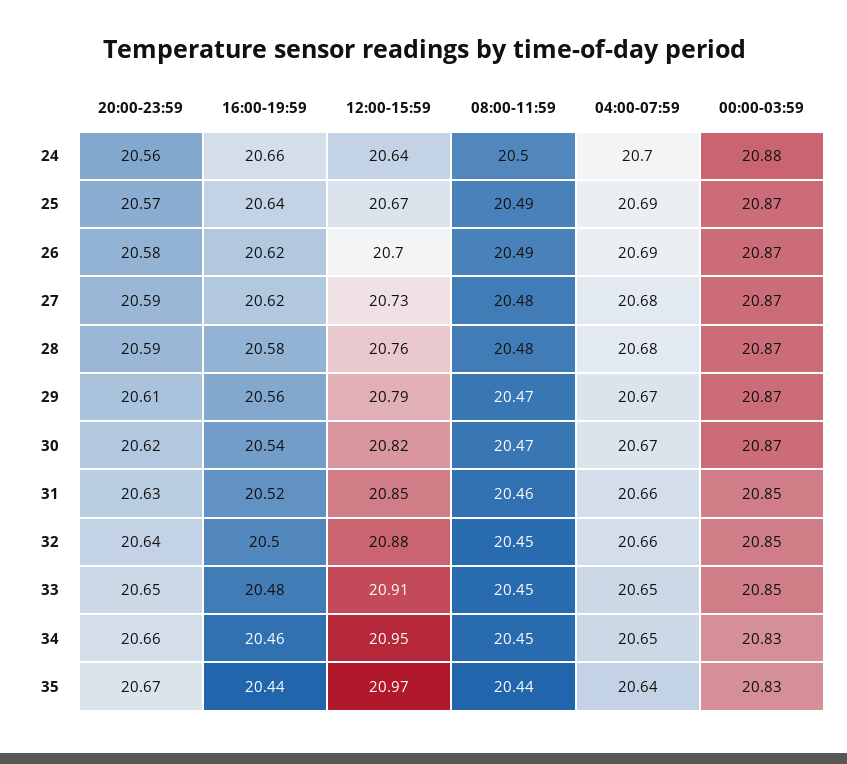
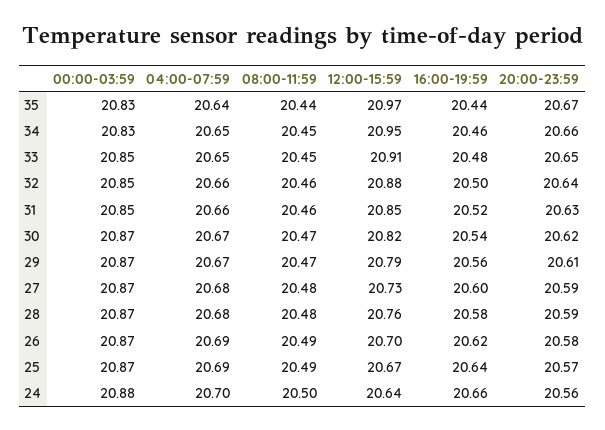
  {
    "20:00-23:59": {
      "24": 20.56,
      "25": 20.57,
      "26": 20.58,
      "27": 20.59,
      "28": 20.59,
      "29": 20.61,
      "30": 20.62,
      "31": 20.63,
      "32": 20.64,
      "33": 20.65,
      "34": 20.66,
      "35": 20.67
    },
    "16:00-19:59": {
      "24": 20.66,
      "25": 20.64,
      "26": 20.62,
-     "27": 20.62,
+     "27": 20.6,
      "28": 20.58,
      "29": 20.56,
      "30": 20.54,
      "31": 20.52,
      "32": 20.5,
      "33": 20.48,
      "34": 20.46,
      "35": 20.44
    },
    "12:00-15:59": {
      "24": 20.64,
      "25": 20.67,
      "26": 20.7,
      "27": 20.73,
      "28": 20.76,
      "29": 20.79,
      "30": 20.82,
      "31": 20.85,
      "32": 20.88,
      "33": 20.91,
      "34": 20.95,
      "35": 20.97
    },
    "08:00-11:59": {
      "24": 20.5,
      "25": 20.49,
      "26": 20.49,
      "27": 20.48,
      "28": 20.48,
      "29": 20.47,
      "30": 20.47,
      "31": 20.46,
-     "32": 20.45,
+     "32": 20.46,
      "33": 20.45,
      "34": 20.45,
      "35": 20.44
    },
    "04:00-07:59": {
      "24": 20.7,
      "25": 20.69,
      "26": 20.69,
      "27": 20.68,
      "28": 20.68,
      "29": 20.67,
      "30": 20.67,
      "31": 20.66,
      "32": 20.66,
      "33": 20.65,
      "34": 20.65,
      "35": 20.64
    },
    "00:00-03:59": {
      "24": 20.88,
      "25": 20.87,
      "26": 20.87,
      "27": 20.87,
      "28": 20.87,
      "29": 20.87,
      "30": 20.87,
      "31": 20.85,
      "32": 20.85,
      "33": 20.85,
      "34": 20.83,
      "35": 20.83
    }
  }

